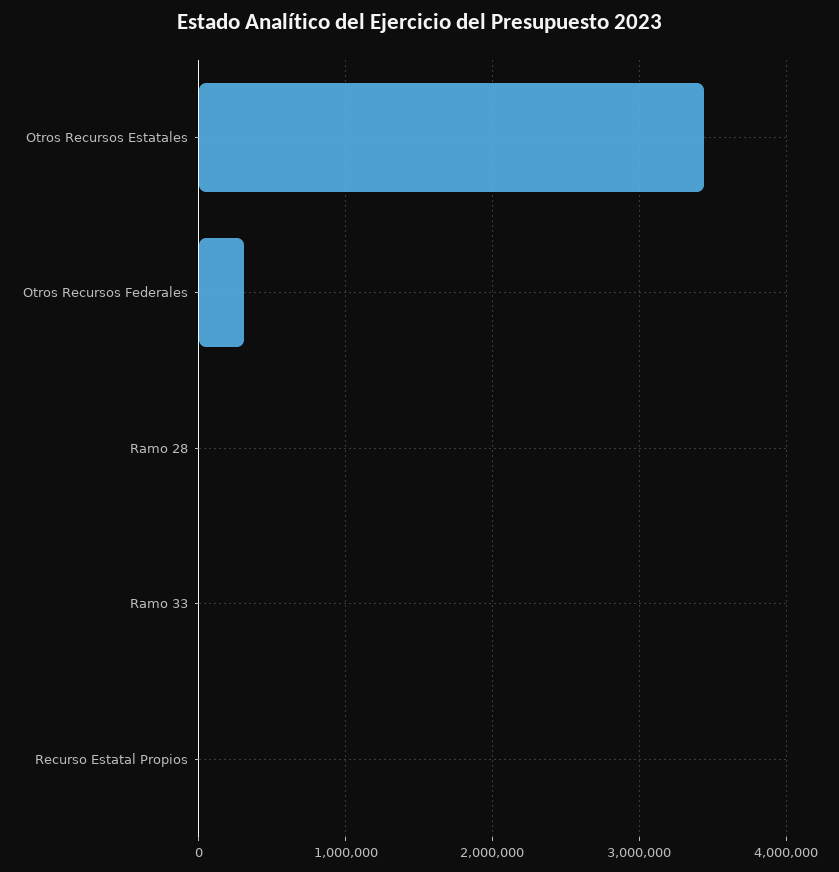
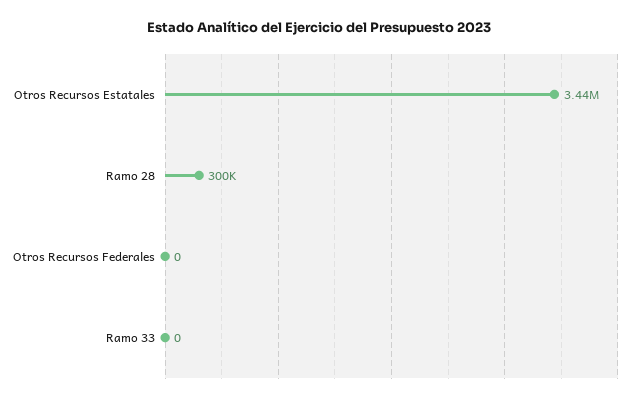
  {
    "Otros Recursos Estatales": 3440000,
-   "Otros Recursos Federales": 300000,
+   "Otros Recursos Federales": 0,
-   "Ramo 28": 0,
+   "Ramo 28": 300000,
-   "Ramo 33": 0,
+   "Ramo 33": 0
-   "Recurso Estatal Propios": 0
  }

